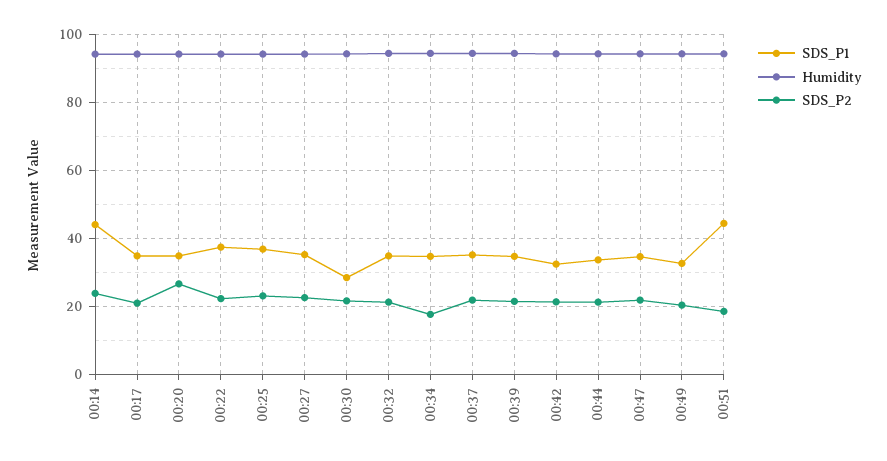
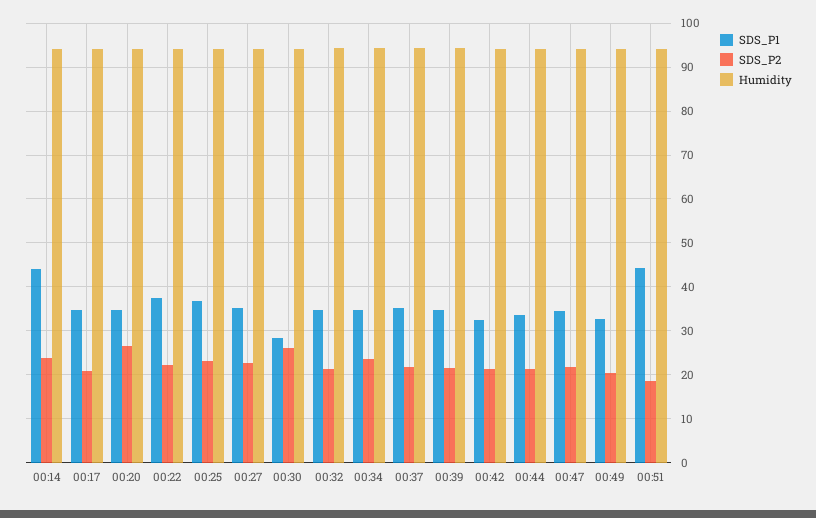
  {
    "SDS_P1": {
      "00:14": 44,
      "00:17": 34,
      "00:20": 34,
      "00:22": 38,
      "00:25": 36,
      "00:27": 36,
      "00:30": 28,
      "00:32": 34,
      "00:34": 34,
      "00:37": 36,
      "00:39": 34,
      "00:42": 32,
      "00:44": 34,
      "00:47": 34,
      "00:49": 32,
      "00:51": 44
    },
    "Humidity": {
      "00:14": 94,
      "00:17": 94,
      "00:20": 94,
      "00:22": 94,
      "00:25": 94,
      "00:27": 94,
      "00:30": 94,
      "00:32": 94,
      "00:34": 94,
      "00:37": 94,
      "00:39": 94,
      "00:42": 94,
      "00:44": 94,
      "00:47": 94,
      "00:49": 94,
      "00:51": 94
    },
    "SDS_P2": {
      "00:14": 24,
      "00:17": 20,
      "00:20": 26,
      "00:22": 22,
      "00:25": 24,
      "00:27": 22,
-     "00:30": 22,
+     "00:30": 26,
      "00:32": 22,
-     "00:34": 18,
+     "00:34": 24,
      "00:37": 22,
      "00:39": 22,
      "00:42": 22,
      "00:44": 22,
      "00:47": 22,
      "00:49": 20,
      "00:51": 18
    }
  }

